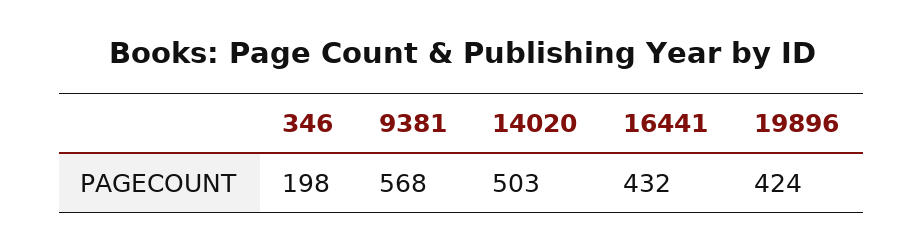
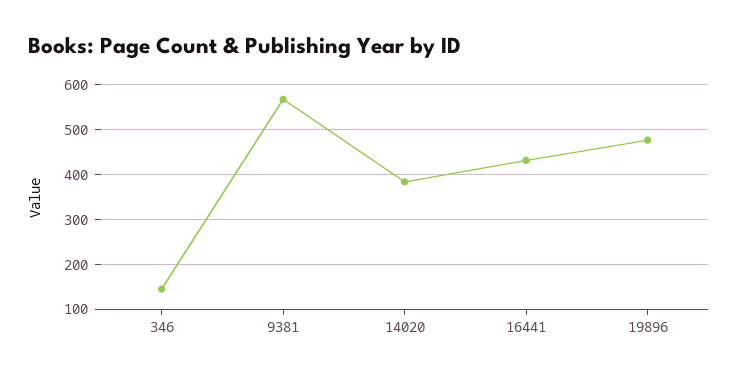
  {
-   "346": 198,
+   "346": 140,
    "9381": 568,
-   "14020": 503,
+   "14020": 380,
    "16441": 432,
-   "19896": 424
+   "19896": 480
  }

